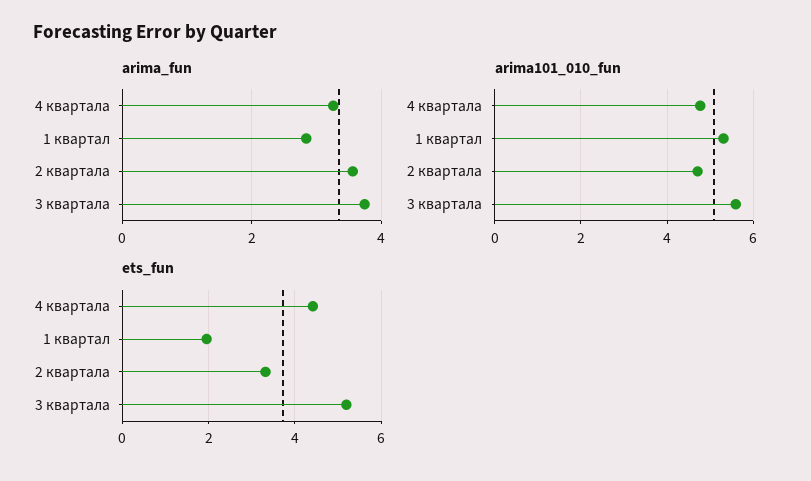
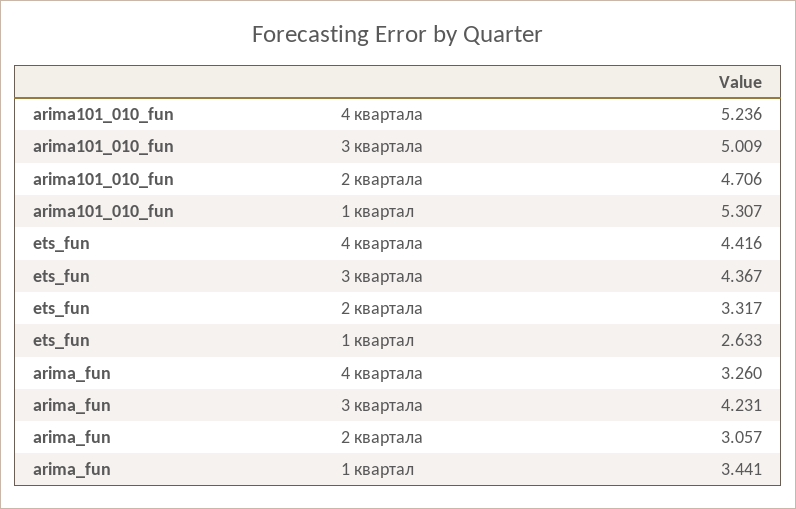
  {
    "arima_fun": {
      "4 квартала": 3.26,
-     "1 квартал": 2.8,
+     "1 квартал": 3.441,
-     "2 квартала": 3.6,
+     "2 квартала": 3.057,
-     "3 квартала": 3.8
+     "3 квартала": 4.231
    },
    "arima101_010_fun": {
-     "4 квартала": 4.8,
+     "4 квартала": 5.236,
      "1 квартал": 5.307,
      "2 квартала": 4.706,
-     "3 квартала": 5.6
+     "3 квартала": 5.009
    },
    "ets_fun": {
      "4 квартала": 4.416,
-     "1 квартал": 2,
+     "1 квартал": 2.633,
      "2 квартала": 3.317,
-     "3 квартала": 5.2
+     "3 квартала": 4.367
    }
  }

